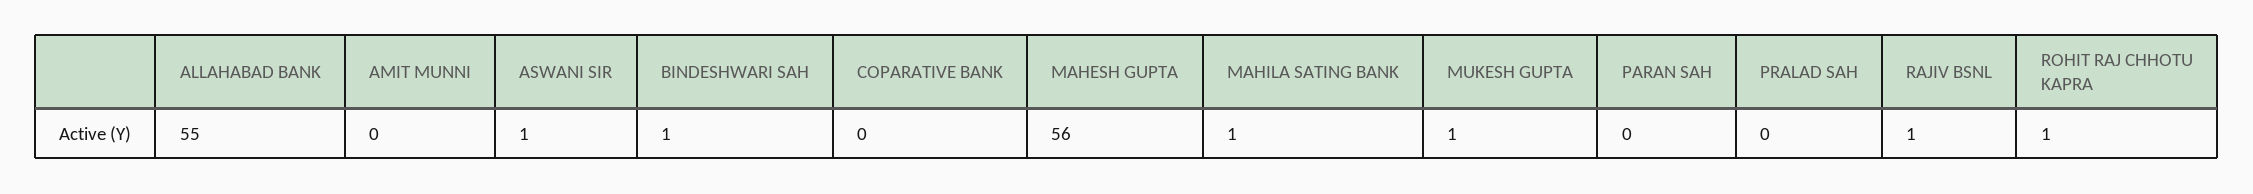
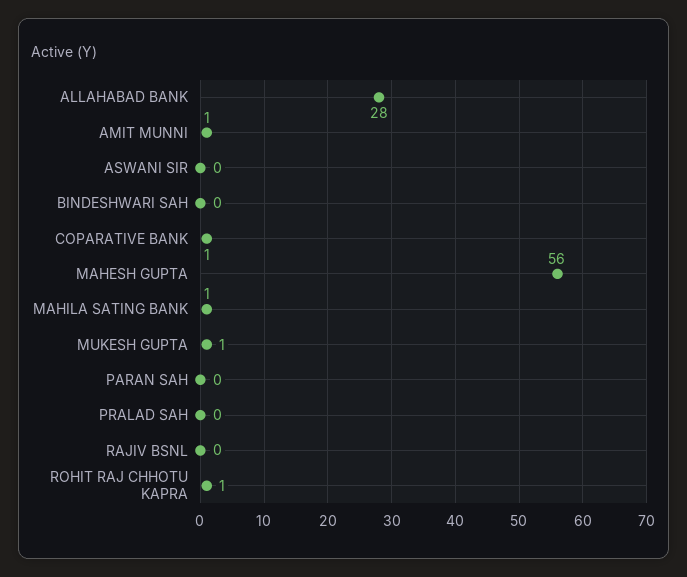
  {
-   "ALLAHABAD BANK": 55,
+   "ALLAHABAD BANK": 28,
-   "AMIT MUNNI": 0,
+   "AMIT MUNNI": 1,
-   "ASWANI SIR": 1,
+   "ASWANI SIR": 0,
-   "BINDESHWARI SAH": 1,
+   "BINDESHWARI SAH": 0,
-   "COPARATIVE BANK": 0,
+   "COPARATIVE BANK": 1,
    "MAHESH GUPTA": 56,
    "MAHILA SATING BANK": 1,
    "MUKESH GUPTA": 1,
    "PARAN SAH": 0,
    "PRALAD SAH": 0,
-   "RAJIV BSNL": 1,
+   "RAJIV BSNL": 0,
    "ROHIT RAJ CHHOTU KAPRA": 1
  }

